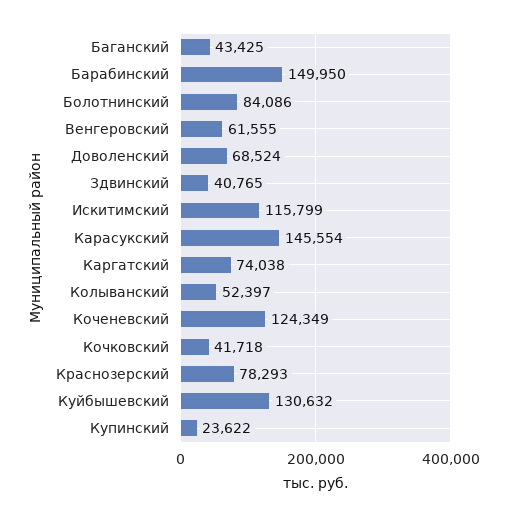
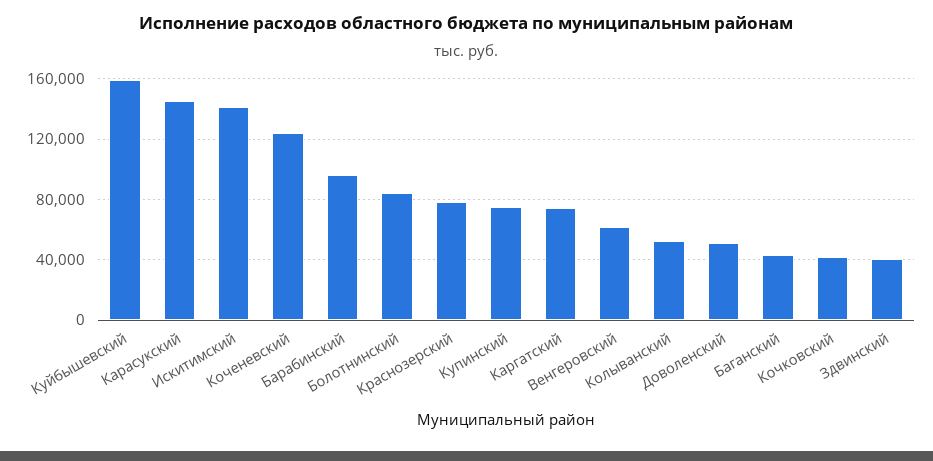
  {
    "Баганский": 43425,
-   "Барабинский": 149950,
+   "Барабинский": 95000,
    "Болотнинский": 84086,
    "Венгеровский": 61555,
-   "Доволенский": 68524,
+   "Доволенский": 50000,
    "Здвинский": 40765,
-   "Искитимский": 115799,
+   "Искитимский": 140000,
    "Карасукский": 145554,
    "Каргатский": 74038,
    "Колыванский": 52397,
    "Коченевский": 124349,
    "Кочковский": 41718,
    "Краснозерский": 78293,
-   "Куйбышевский": 130632,
+   "Куйбышевский": 160000,
-   "Купинский": 23622
+   "Купинский": 75000
  }

